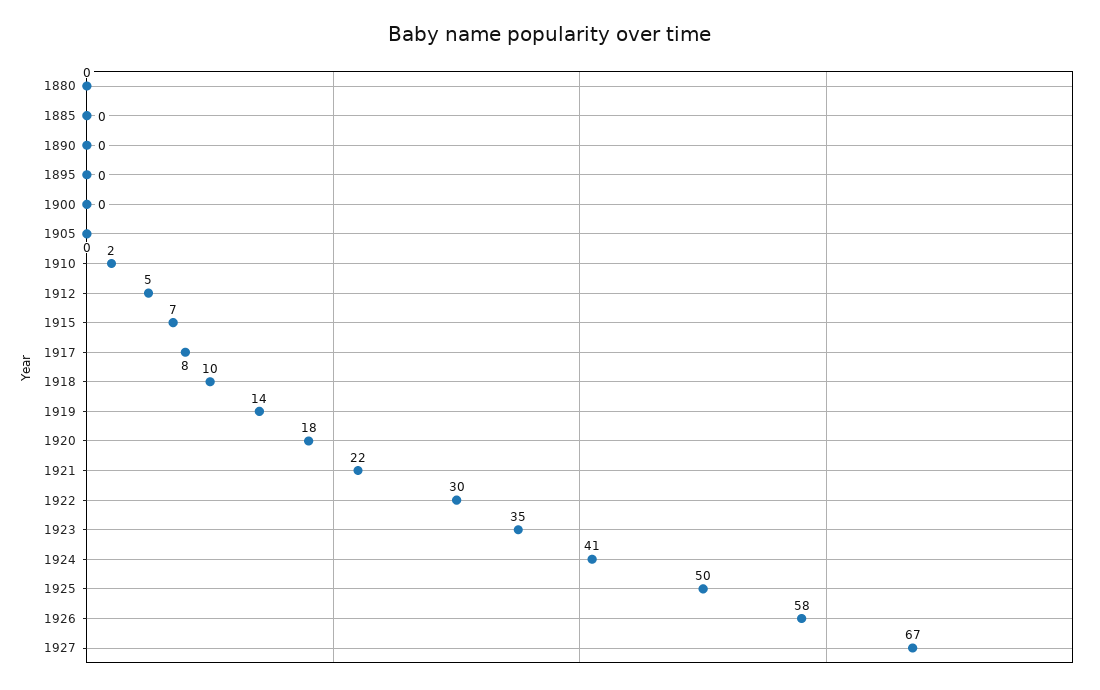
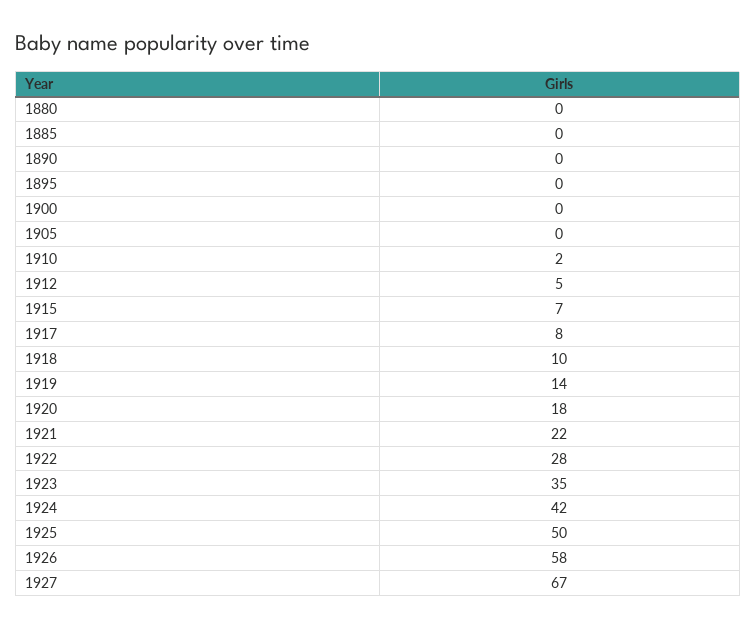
  {
    "1880": 0,
    "1885": 0,
    "1890": 0,
    "1895": 0,
    "1900": 0,
    "1905": 0,
    "1910": 2,
    "1912": 5,
    "1915": 7,
    "1917": 8,
    "1918": 10,
    "1919": 14,
    "1920": 18,
    "1921": 22,
-   "1922": 30,
+   "1922": 28,
    "1923": 35,
-   "1924": 41,
+   "1924": 42,
    "1925": 50,
    "1926": 58,
    "1927": 67
  }

